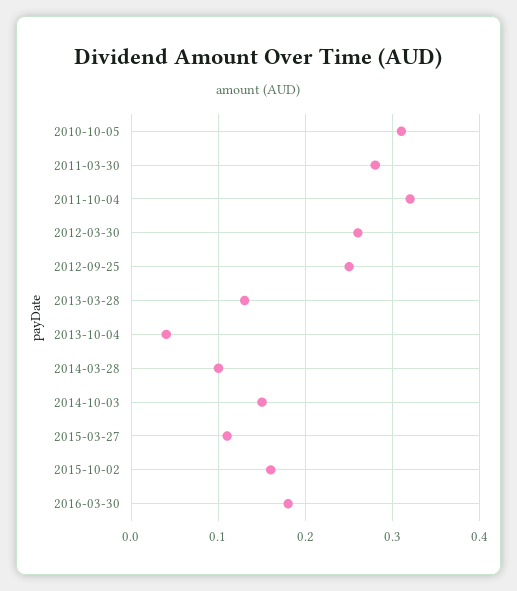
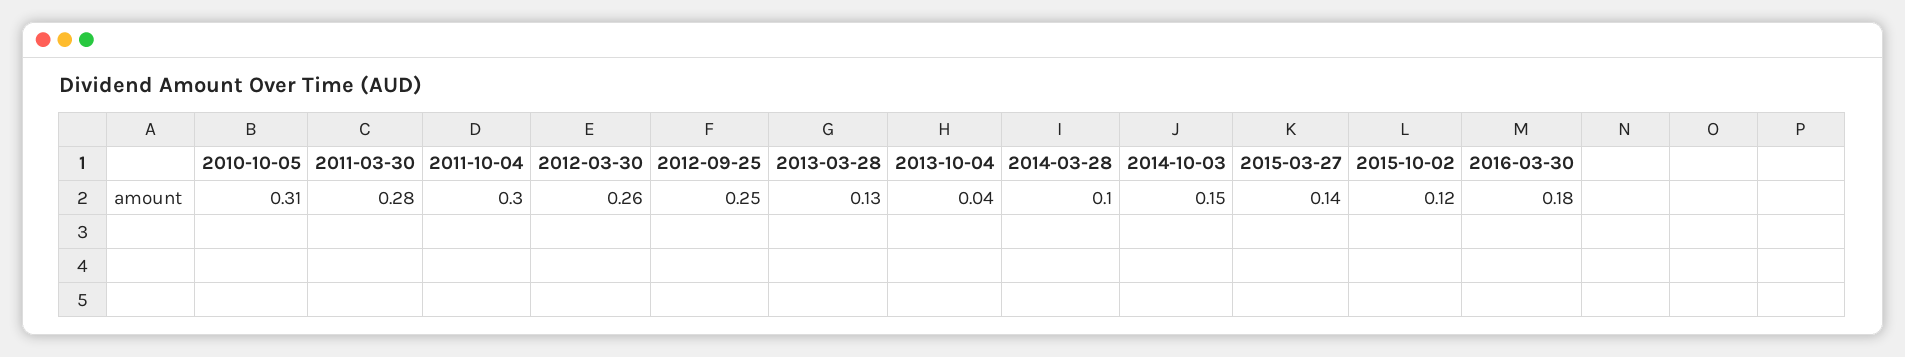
  {
    "2010-10-05": 0.31,
    "2011-03-30": 0.28,
-   "2011-10-04": 0.32,
+   "2011-10-04": 0.3,
    "2012-03-30": 0.26,
    "2012-09-25": 0.25,
    "2013-03-28": 0.13,
    "2013-10-04": 0.04,
    "2014-03-28": 0.1,
    "2014-10-03": 0.15,
-   "2015-03-27": 0.11,
+   "2015-03-27": 0.14,
-   "2015-10-02": 0.16,
+   "2015-10-02": 0.12,
    "2016-03-30": 0.18
  }

